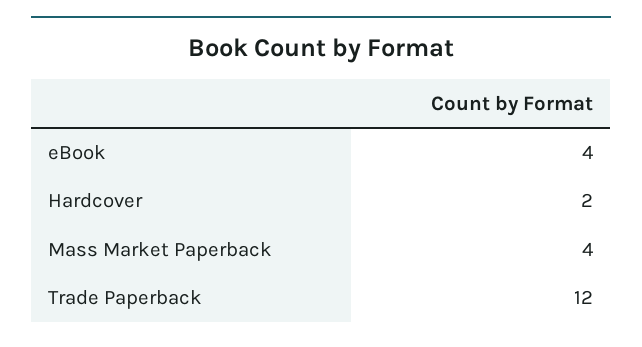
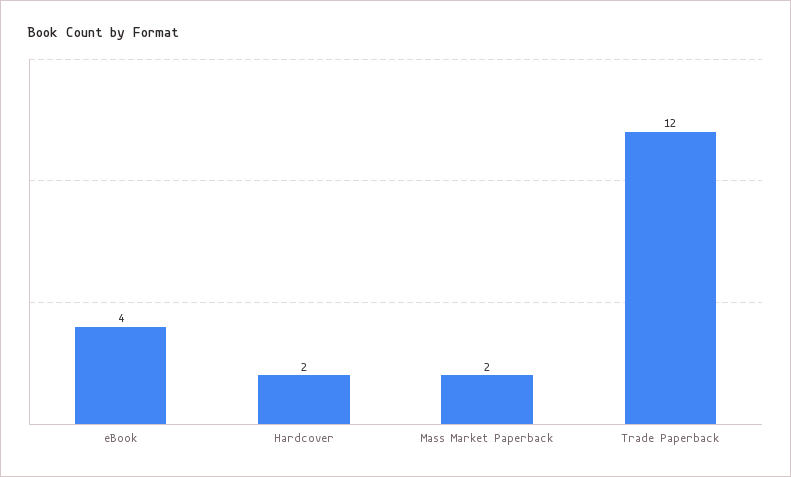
  {
    "eBook": 4,
    "Hardcover": 2,
-   "Mass Market Paperback": 4,
+   "Mass Market Paperback": 2,
    "Trade Paperback": 12
  }

